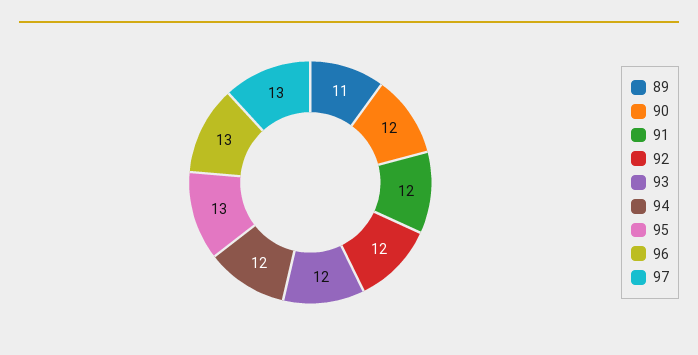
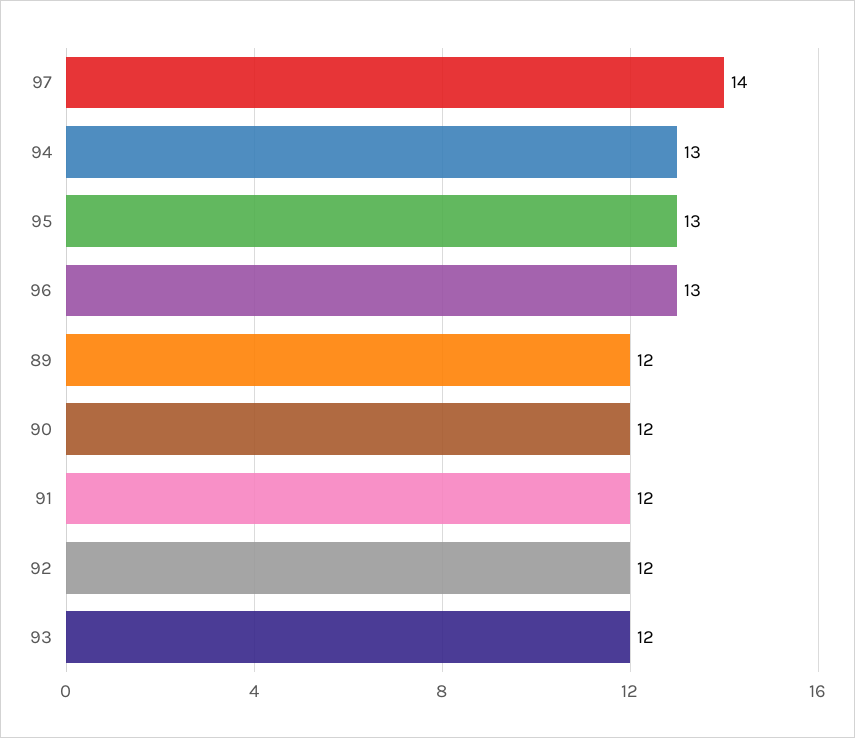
  {
-   "89": 11,
+   "89": 12,
    "90": 12,
    "91": 12,
    "92": 12,
    "93": 12,
-   "94": 12,
+   "94": 13,
    "95": 13,
    "96": 13,
-   "97": 13
+   "97": 14
  }

